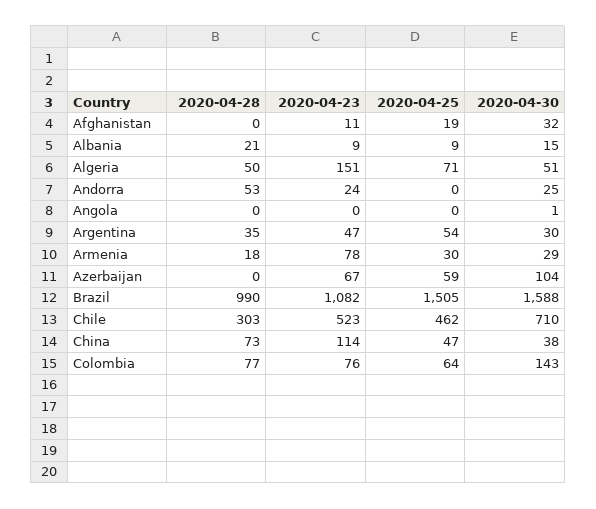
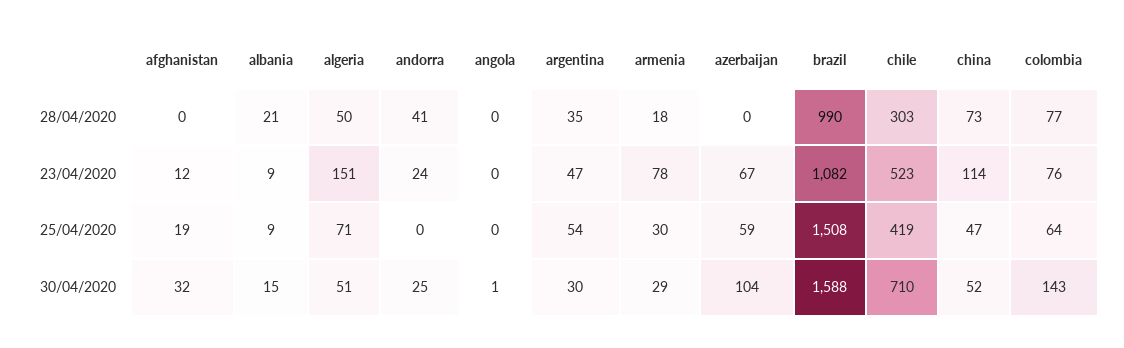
  {
    "2020-04-28": {
      "Afghanistan": 0,
      "Albania": 21,
      "Algeria": 50,
-     "Andorra": 53,
+     "Andorra": 41,
      "Angola": 0,
      "Argentina": 35,
      "Armenia": 18,
      "Azerbaijan": 0,
      "Brazil": 990,
      "Chile": 303,
      "China": 73,
      "Colombia": 77
    },
    "2020-04-23": {
-     "Afghanistan": 11,
+     "Afghanistan": 12,
      "Albania": 9,
      "Algeria": 151,
      "Andorra": 24,
      "Angola": 0,
      "Argentina": 47,
      "Armenia": 78,
      "Azerbaijan": 67,
      "Brazil": 1082,
      "Chile": 523,
      "China": 114,
      "Colombia": 76
    },
    "2020-04-25": {
      "Afghanistan": 19,
      "Albania": 9,
      "Algeria": 71,
      "Andorra": 0,
      "Angola": 0,
      "Argentina": 54,
      "Armenia": 30,
      "Azerbaijan": 59,
-     "Brazil": 1505,
+     "Brazil": 1508,
-     "Chile": 462,
+     "Chile": 419,
      "China": 47,
      "Colombia": 64
    },
    "2020-04-30": {
      "Afghanistan": 32,
      "Albania": 15,
      "Algeria": 51,
      "Andorra": 25,
      "Angola": 1,
      "Argentina": 30,
      "Armenia": 29,
      "Azerbaijan": 104,
      "Brazil": 1588,
      "Chile": 710,
-     "China": 38,
+     "China": 52,
      "Colombia": 143
    }
  }

